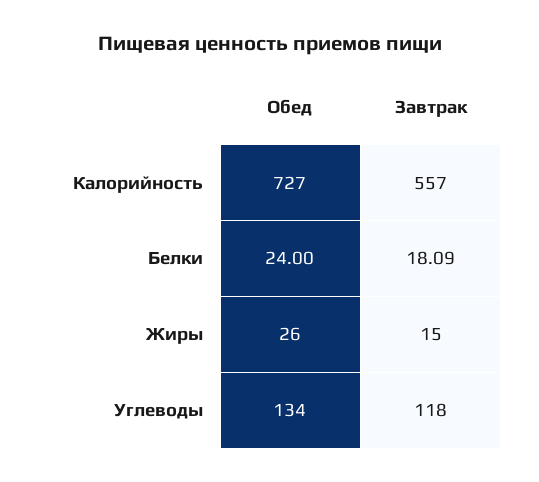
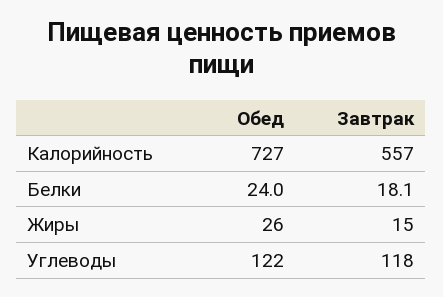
  {
    "Обед": {
      "Калорийность": 727,
      "Белки": 24,
      "Жиры": 26,
-     "Углеводы": 134
+     "Углеводы": 122
    },
    "Завтрак": {
      "Калорийность": 557,
      "Белки": 18.09,
      "Жиры": 15,
      "Углеводы": 118
    }
  }

